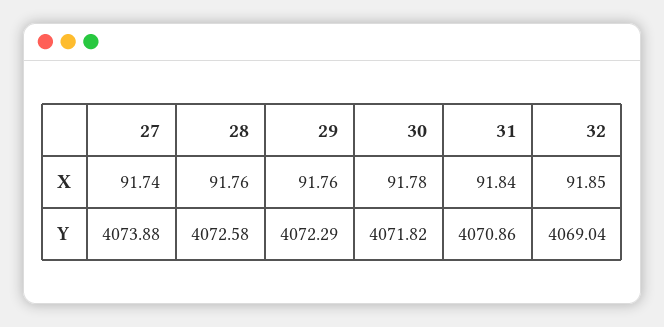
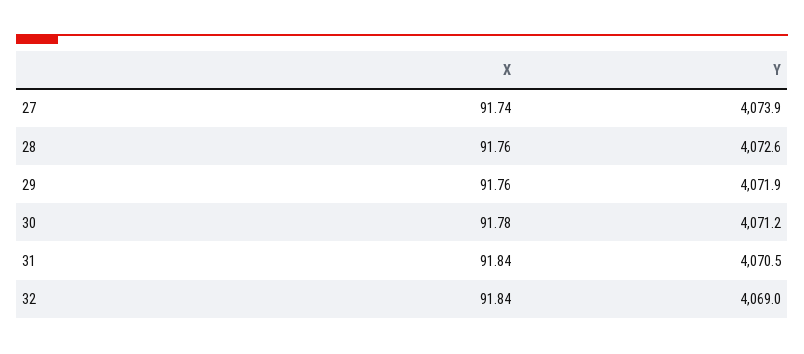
  {
    "27": {
      "X": 91.74,
      "Y": 4073.88
    },
    "28": {
      "X": 91.76,
      "Y": 4072.58
    },
    "29": {
      "X": 91.76,
-     "Y": 4072.29
+     "Y": 4071.9
    },
    "30": {
      "X": 91.78,
-     "Y": 4071.82
+     "Y": 4071.2
    },
    "31": {
      "X": 91.84,
-     "Y": 4070.86
+     "Y": 4070.5
    },
    "32": {
-     "X": 91.85,
+     "X": 91.84,
      "Y": 4069.04
    }
  }

